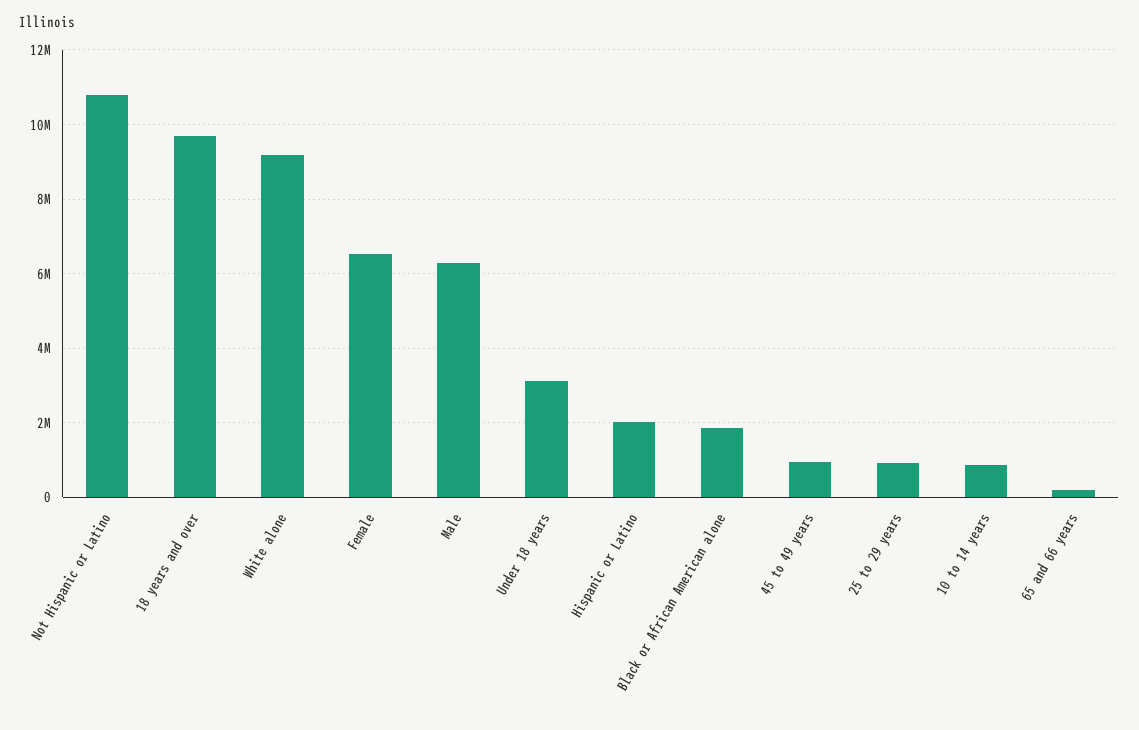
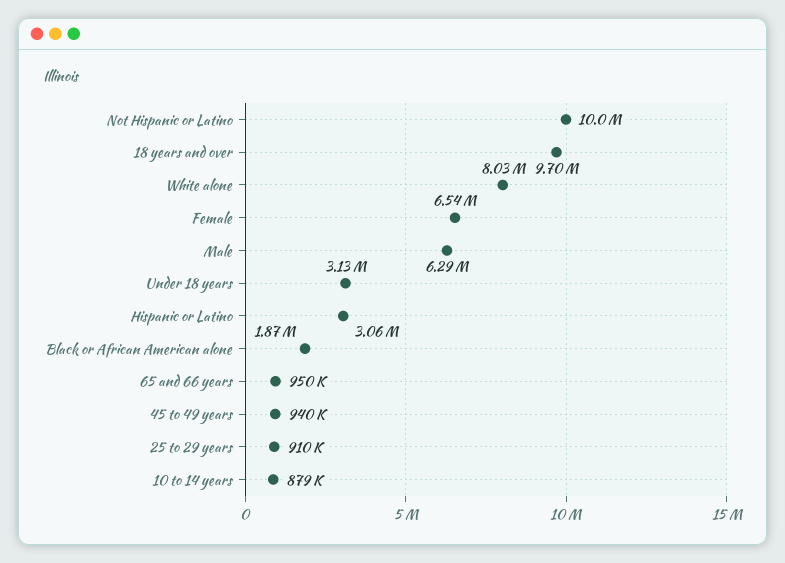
  {
-   "Not Hispanic or Latino": 10800000,
+   "Not Hispanic or Latino": 10000000,
    "18 years and over": 9700000,
-   "White alone": 9200000,
+   "White alone": 8030000,
    "Female": 6540000,
    "Male": 6290000,
    "Under 18 years": 3130000,
-   "Hispanic or Latino": 2000000,
+   "Hispanic or Latino": 3060000,
    "Black or African American alone": 1870000,
    "45 to 49 years": 940000,
    "25 to 29 years": 910000,
    "10 to 14 years": 879000,
-   "65 and 66 years": 200000
+   "65 and 66 years": 950000
  }

